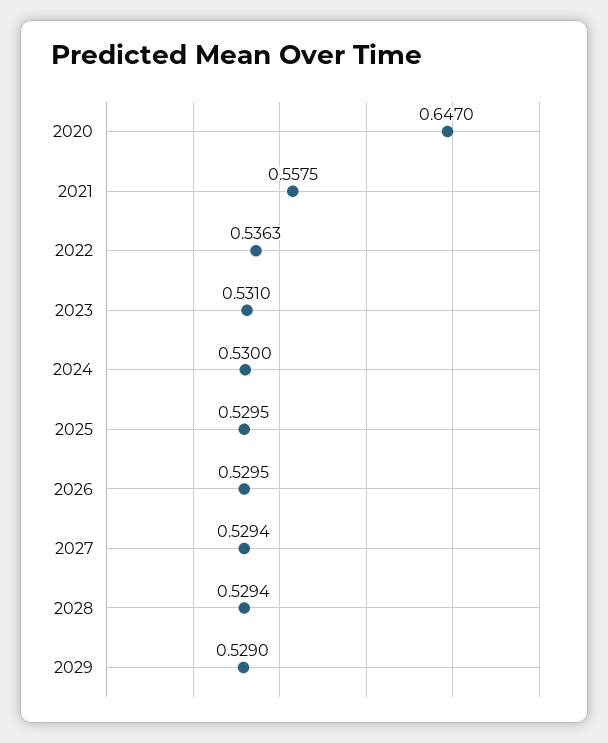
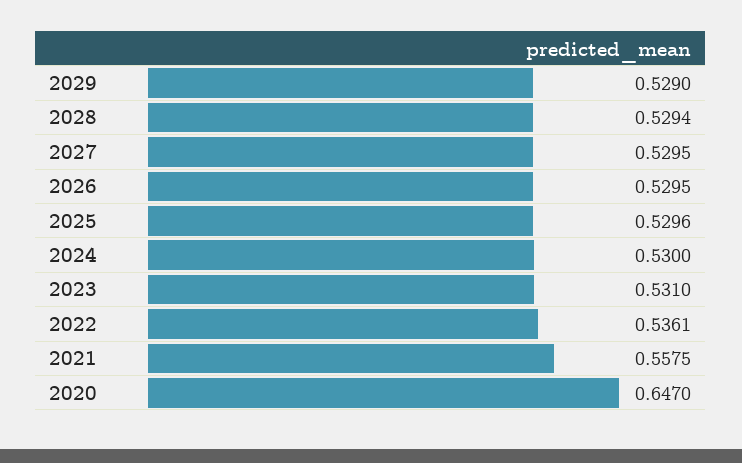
  {
    "2020": 0.647,
    "2021": 0.5575,
-   "2022": 0.5363,
+   "2022": 0.5361,
    "2023": 0.531,
    "2024": 0.53,
-   "2025": 0.5295,
+   "2025": 0.5296,
    "2026": 0.5295,
-   "2027": 0.5294,
+   "2027": 0.5295,
    "2028": 0.5294,
    "2029": 0.529
  }

